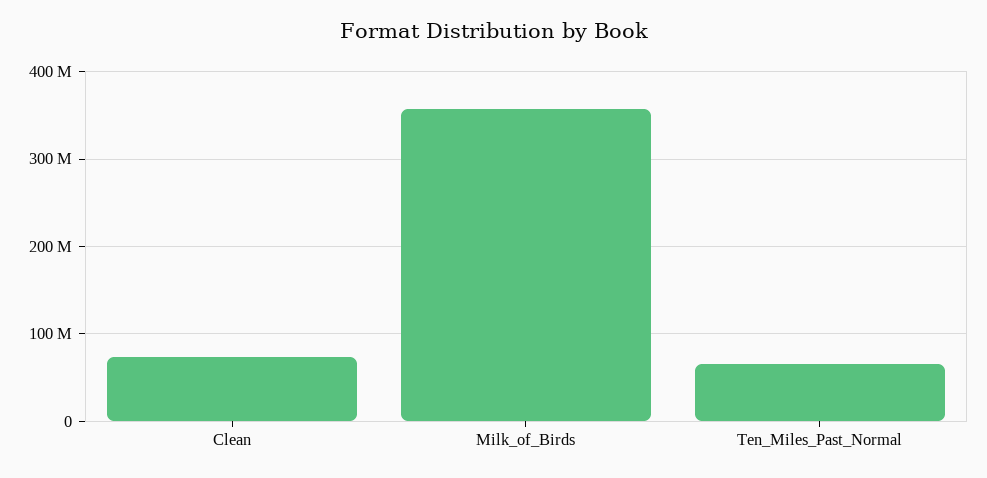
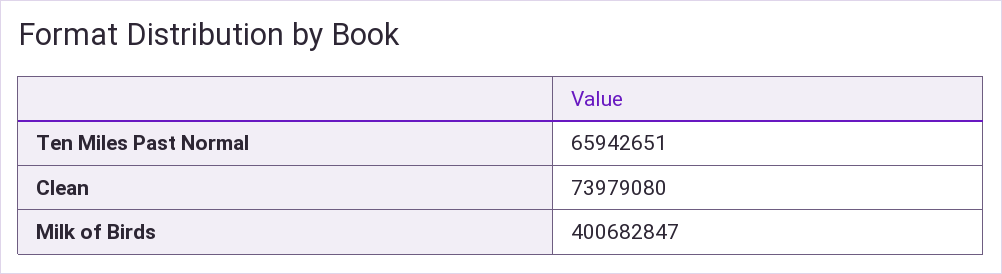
  {
    "Clean": 73979080,
-   "Milk_of_Birds": 360000000,
+   "Milk_of_Birds": 400682847,
    "Ten_Miles_Past_Normal": 65942651
  }

